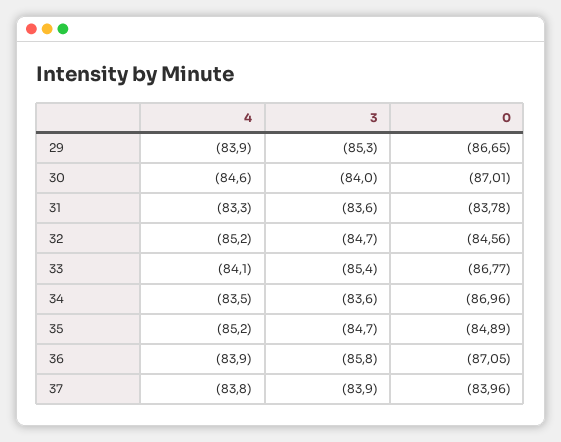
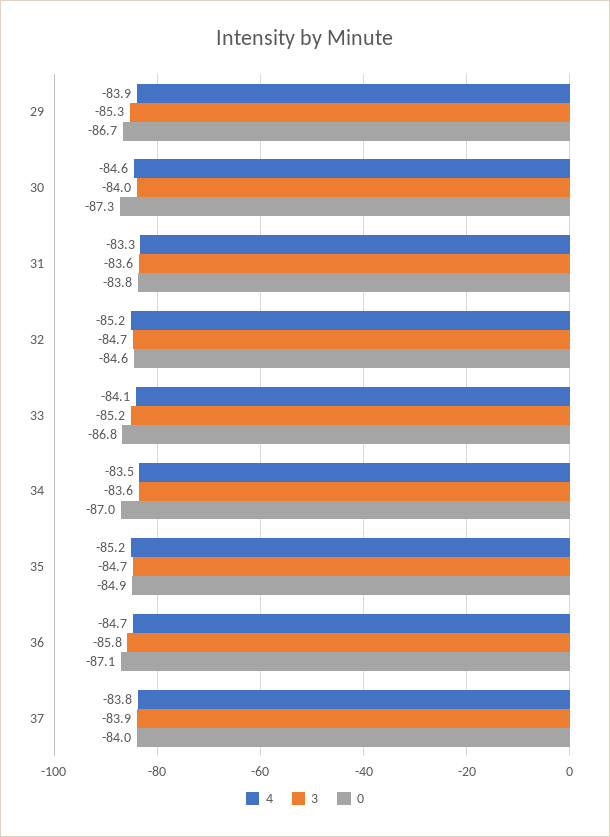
  {
    "4": {
      "29": -83.9,
      "30": -84.6,
      "31": -83.3,
      "32": -85.2,
      "33": -84.1,
      "34": -83.5,
      "35": -85.2,
-     "36": -83.9,
+     "36": -84.7,
      "37": -83.8
    },
    "3": {
      "29": -85.3,
      "30": -84,
      "31": -83.6,
      "32": -84.7,
-     "33": -85.4,
+     "33": -85.2,
      "34": -83.6,
      "35": -84.7,
      "36": -85.8,
      "37": -83.9
    },
    "0": {
      "29": -86.65,
-     "30": -87.01,
+     "30": -87.3,
      "31": -83.78,
      "32": -84.56,
      "33": -86.77,
      "34": -86.96,
      "35": -84.89,
      "36": -87.05,
      "37": -83.96
    }
  }

